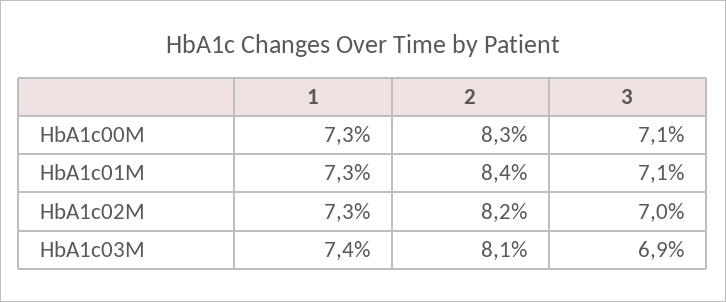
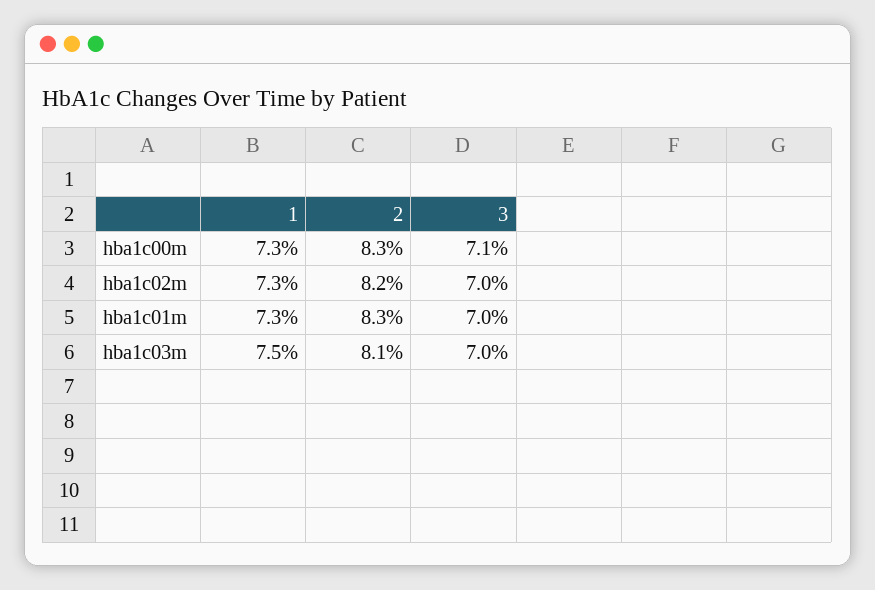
  {
    "1": {
      "HbA1c00M": 7.3,
      "HbA1c01M": 7.3,
      "HbA1c02M": 7.3,
-     "HbA1c03M": 7.4
+     "HbA1c03M": 7.5
    },
    "2": {
      "HbA1c00M": 8.3,
-     "HbA1c01M": 8.4,
+     "HbA1c01M": 8.3,
      "HbA1c02M": 8.2,
      "HbA1c03M": 8.1
    },
    "3": {
      "HbA1c00M": 7.1,
-     "HbA1c01M": 7.1,
+     "HbA1c01M": 7,
      "HbA1c02M": 7,
-     "HbA1c03M": 6.9
+     "HbA1c03M": 7
    }
  }

